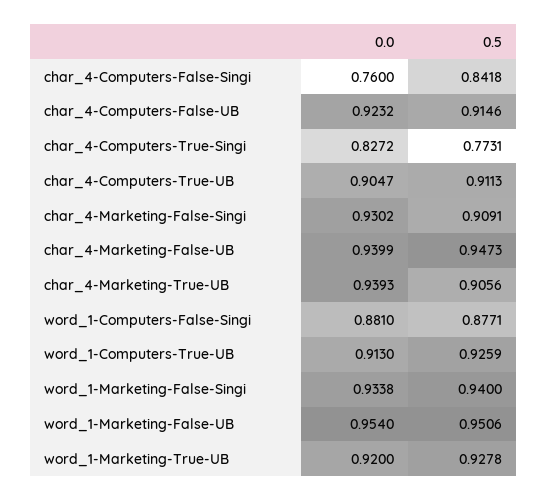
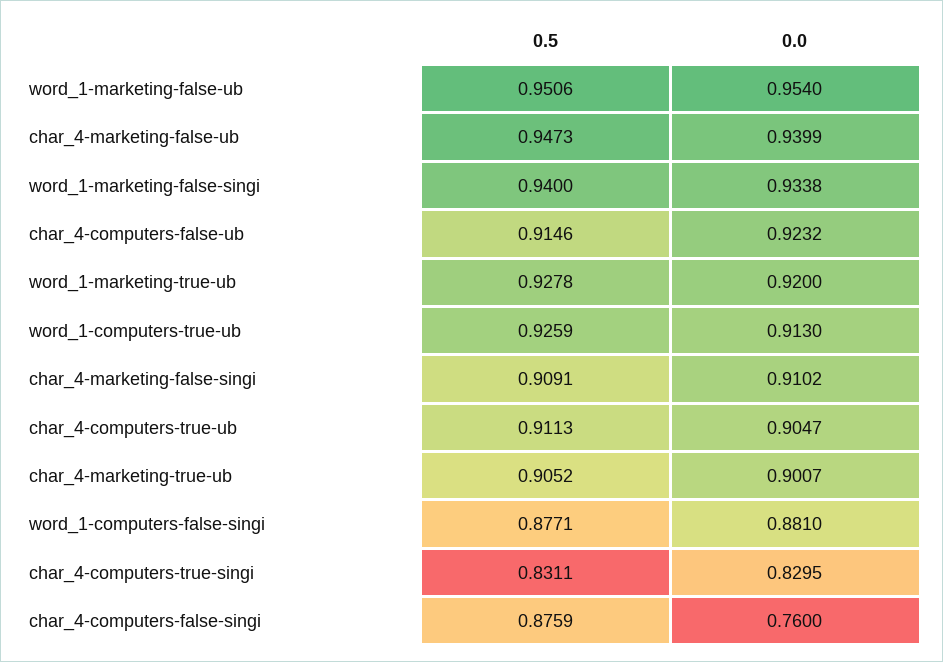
  {
    "0.0": {
      "char_4-Computers-False-Singi": 0.76,
      "char_4-Computers-False-UB": 0.9232,
-     "char_4-Computers-True-Singi": 0.8272,
+     "char_4-Computers-True-Singi": 0.8295,
      "char_4-Computers-True-UB": 0.9047,
-     "char_4-Marketing-False-Singi": 0.9302,
+     "char_4-Marketing-False-Singi": 0.9102,
      "char_4-Marketing-False-UB": 0.9399,
-     "char_4-Marketing-True-UB": 0.9393,
+     "char_4-Marketing-True-UB": 0.9007,
      "word_1-Computers-False-Singi": 0.881,
      "word_1-Computers-True-UB": 0.913,
      "word_1-Marketing-False-Singi": 0.9338,
      "word_1-Marketing-False-UB": 0.954,
      "word_1-Marketing-True-UB": 0.92
    },
    "0.5": {
-     "char_4-Computers-False-Singi": 0.8418,
+     "char_4-Computers-False-Singi": 0.8759,
      "char_4-Computers-False-UB": 0.9146,
-     "char_4-Computers-True-Singi": 0.7731,
+     "char_4-Computers-True-Singi": 0.8311,
      "char_4-Computers-True-UB": 0.9113,
      "char_4-Marketing-False-Singi": 0.9091,
      "char_4-Marketing-False-UB": 0.9473,
-     "char_4-Marketing-True-UB": 0.9056,
+     "char_4-Marketing-True-UB": 0.9052,
      "word_1-Computers-False-Singi": 0.8771,
      "word_1-Computers-True-UB": 0.9259,
      "word_1-Marketing-False-Singi": 0.94,
      "word_1-Marketing-False-UB": 0.9506,
      "word_1-Marketing-True-UB": 0.9278
    }
  }

